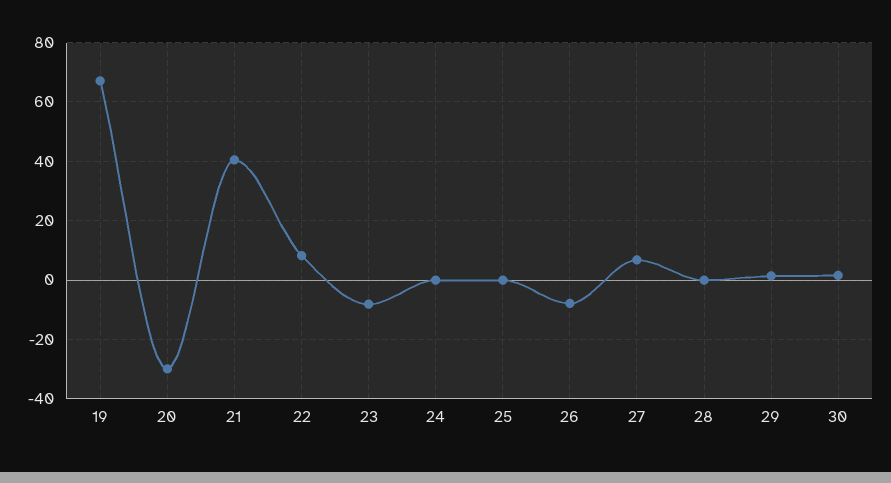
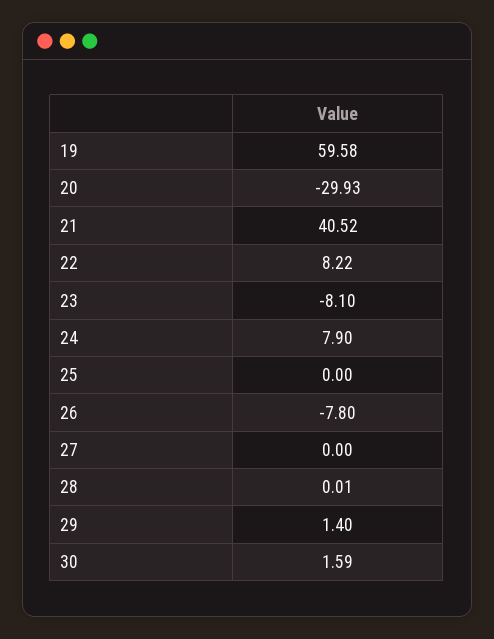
  {
-   "19": 67.5,
+   "19": 59.58,
    "20": -29.93,
    "21": 40.52,
    "22": 8.22,
    "23": -8.1,
-   "24": 0,
+   "24": 7.9,
    "25": 0,
    "26": -7.8,
-   "27": 7.5,
+   "27": 0,
    "28": 0.01,
    "29": 1.4,
    "30": 1.59
  }

